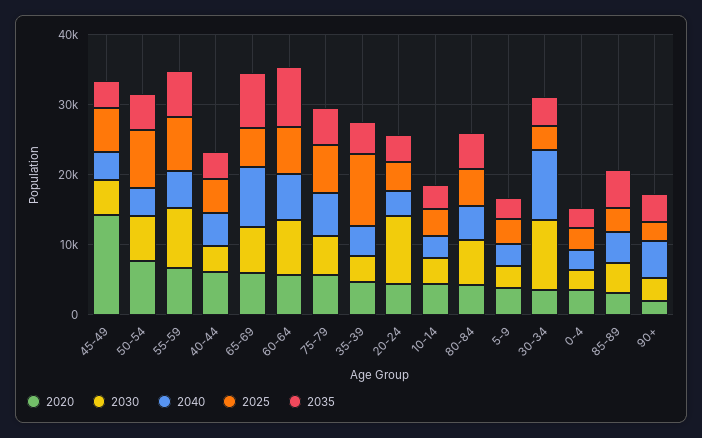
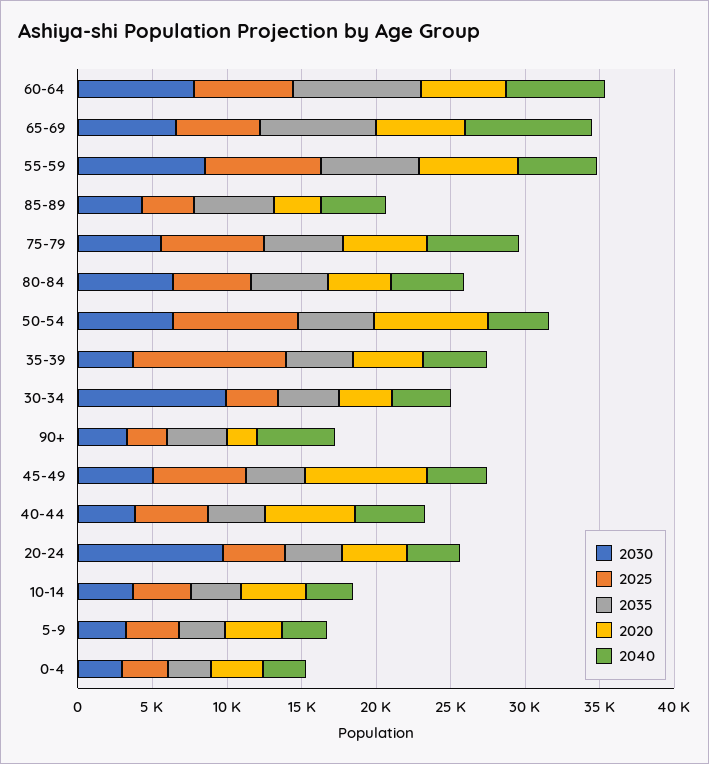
  {
    "2020": {
-     "45-49": 14000,
+     "45-49": 8000,
      "50-54": 8000,
      "55-59": 7000,
      "40-44": 6000,
      "65-69": 6000,
      "60-64": 6000,
      "75-79": 6000,
      "35-39": 5000,
      "20-24": 4000,
      "10-14": 4000,
      "80-84": 4000,
      "5-9": 4000,
      "30-34": 4000,
      "0-4": 3000,
      "85-89": 3000,
      "90+": 2000
    },
    "2030": {
      "45-49": 5000,
      "50-54": 6000,
      "55-59": 9000,
      "40-44": 4000,
      "65-69": 7000,
      "60-64": 8000,
      "75-79": 6000,
      "35-39": 4000,
      "20-24": 10000,
      "10-14": 4000,
      "80-84": 6000,
      "5-9": 3000,
      "30-34": 10000,
      "0-4": 3000,
      "85-89": 4000,
      "90+": 3000
    },
    "2040": {
      "45-49": 4000,
      "50-54": 4000,
      "55-59": 5000,
      "40-44": 5000,
      "65-69": 9000,
      "60-64": 7000,
      "75-79": 6000,
      "35-39": 4000,
      "20-24": 4000,
      "10-14": 3000,
      "80-84": 5000,
      "5-9": 3000,
-     "30-34": 10000,
+     "30-34": 4000,
      "0-4": 3000,
      "85-89": 4000,
      "90+": 5000
    },
    "2025": {
      "45-49": 6000,
      "50-54": 8000,
      "55-59": 8000,
      "40-44": 5000,
      "65-69": 6000,
      "60-64": 7000,
      "75-79": 7000,
      "35-39": 10000,
      "20-24": 4000,
      "10-14": 4000,
      "80-84": 5000,
      "5-9": 4000,
      "30-34": 4000,
      "0-4": 3000,
      "85-89": 4000,
      "90+": 3000
    },
    "2035": {
      "45-49": 4000,
      "50-54": 5000,
      "55-59": 7000,
      "40-44": 4000,
      "65-69": 8000,
      "60-64": 9000,
      "75-79": 5000,
      "35-39": 4000,
      "20-24": 4000,
      "10-14": 3000,
      "80-84": 5000,
      "5-9": 3000,
      "30-34": 4000,
      "0-4": 3000,
      "85-89": 5000,
      "90+": 4000
    }
  }

